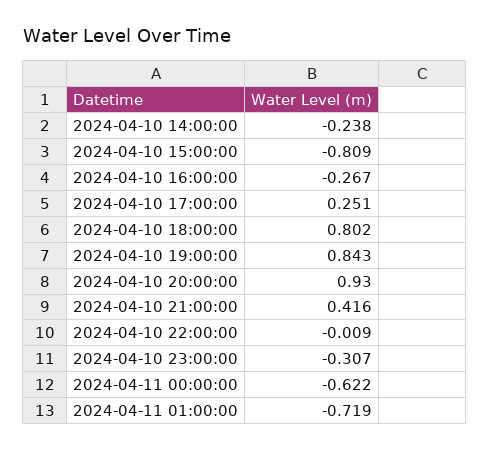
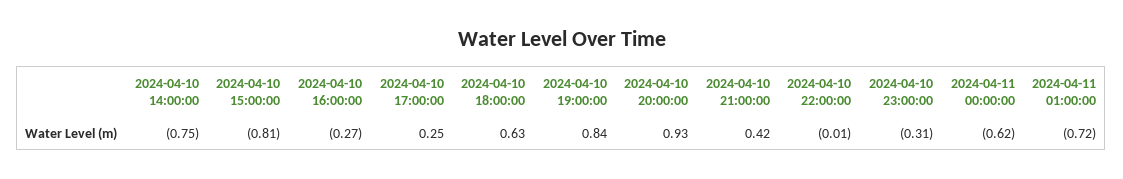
  {
-   "2024-04-10 14:00:00": -0.238,
+   "2024-04-10 14:00:00": -0.75,
    "2024-04-10 15:00:00": -0.809,
    "2024-04-10 16:00:00": -0.267,
    "2024-04-10 17:00:00": 0.251,
-   "2024-04-10 18:00:00": 0.802,
+   "2024-04-10 18:00:00": 0.63,
    "2024-04-10 19:00:00": 0.843,
    "2024-04-10 20:00:00": 0.93,
    "2024-04-10 21:00:00": 0.416,
    "2024-04-10 22:00:00": -0.009,
    "2024-04-10 23:00:00": -0.307,
    "2024-04-11 00:00:00": -0.622,
    "2024-04-11 01:00:00": -0.719
  }

